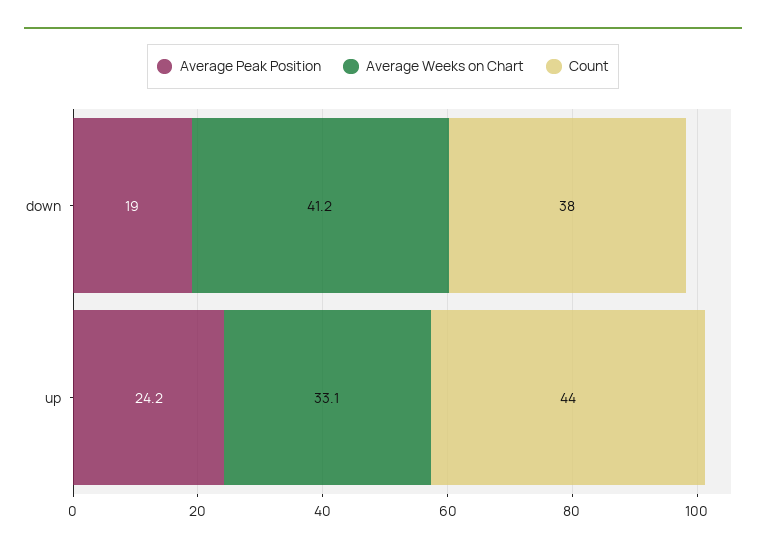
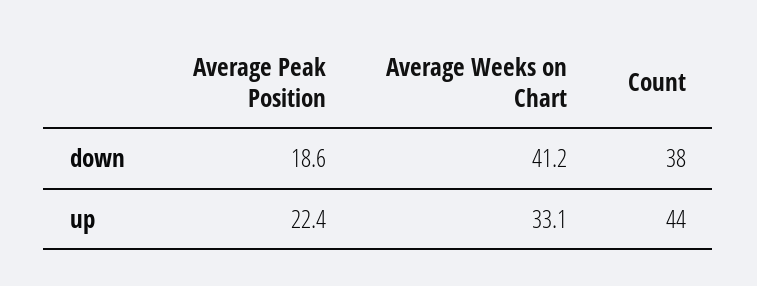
  {
    "Average Peak Position": {
-     "down": 19,
+     "down": 18.6,
-     "up": 24.2
+     "up": 22.4
    },
    "Average Weeks on Chart": {
      "down": 41.2,
      "up": 33.1
    },
    "Count": {
      "down": 38,
      "up": 44
    }
  }

